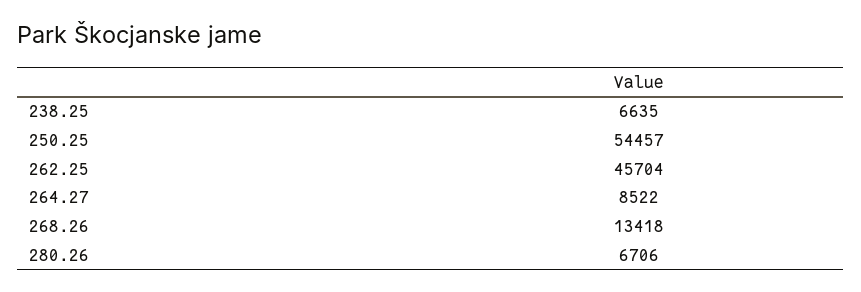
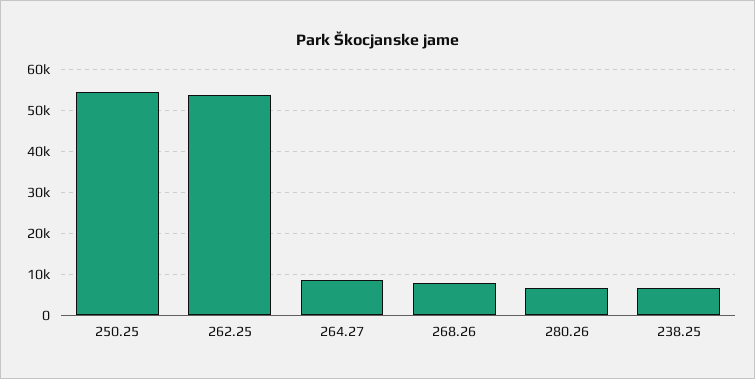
  {
    "238.25": 6635,
    "250.25": 54457,
-   "262.25": 45704,
+   "262.25": 54000,
    "264.27": 8522,
-   "268.26": 13418,
+   "268.26": 8000,
    "280.26": 6706
  }

